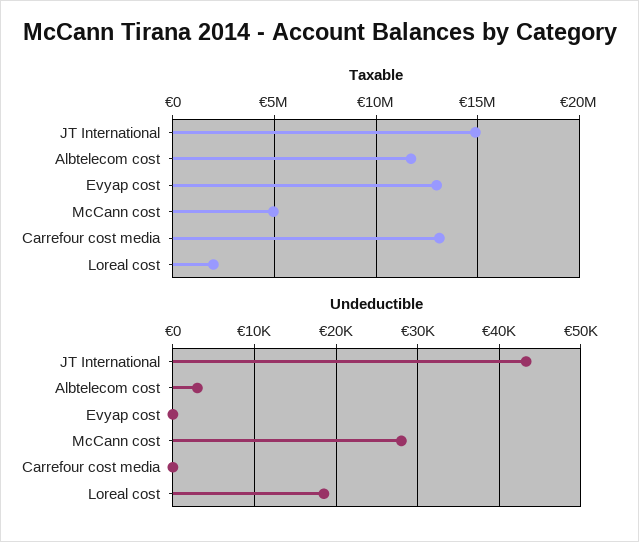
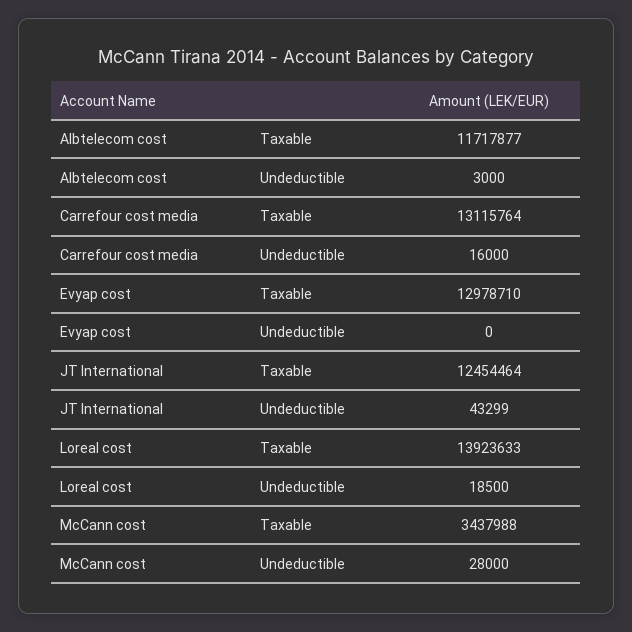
  {
    "Taxable": {
-     "JT International": 15000000,
+     "JT International": 12454464,
      "Albtelecom cost": 11717877,
      "Evyap cost": 12978710,
-     "McCann cost": 5000000,
+     "McCann cost": 3437988,
      "Carrefour cost media": 13115764,
-     "Loreal cost": 2000000
+     "Loreal cost": 13923633
    },
    "Undeductible": {
      "JT International": 43299,
      "Albtelecom cost": 3000,
      "Evyap cost": 0,
      "McCann cost": 28000,
-     "Carrefour cost media": 0,
+     "Carrefour cost media": 16000,
      "Loreal cost": 18500
    }
  }

